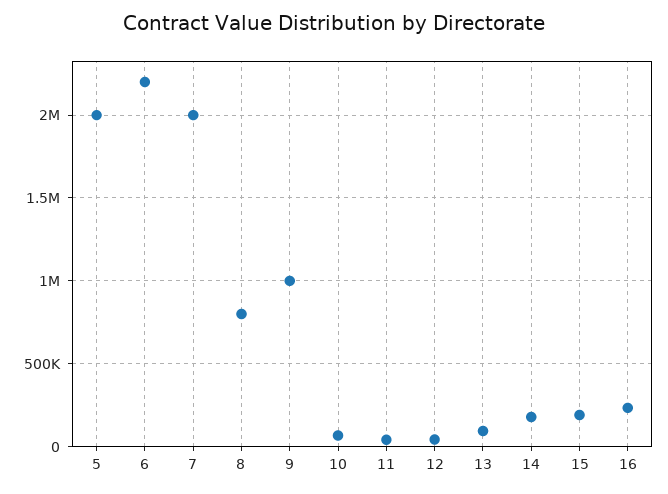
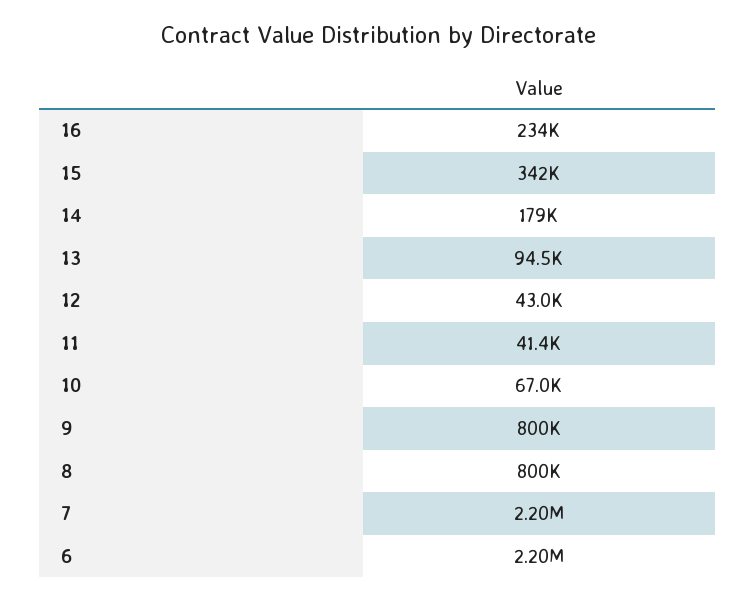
  {
-   "5": 2000000,
    "6": 2200000,
-   "7": 2000000,
+   "7": 2200000,
    "8": 800000,
-   "9": 1000000,
+   "9": 800000,
    "10": 67000,
    "11": 41400,
    "12": 43000,
    "13": 94500,
    "14": 179000,
-   "15": 200000,
+   "15": 342000,
    "16": 234000
  }

